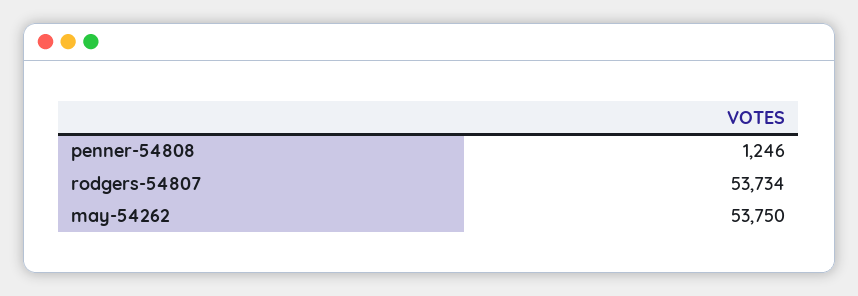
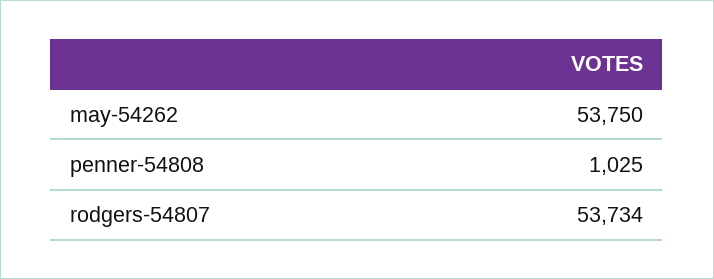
  {
-   "penner-54808": 1246,
+   "penner-54808": 1025,
    "rodgers-54807": 53734,
    "may-54262": 53750
  }

